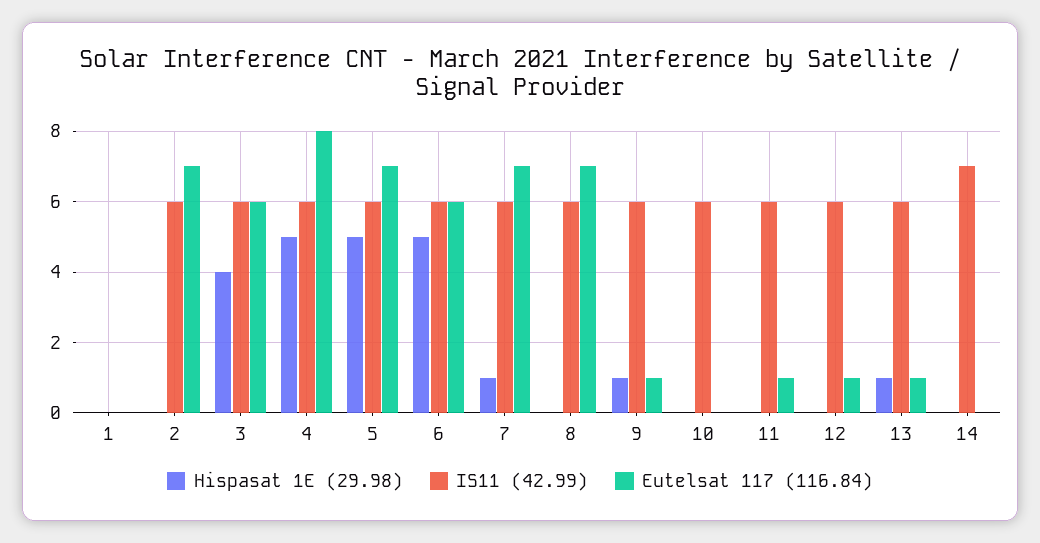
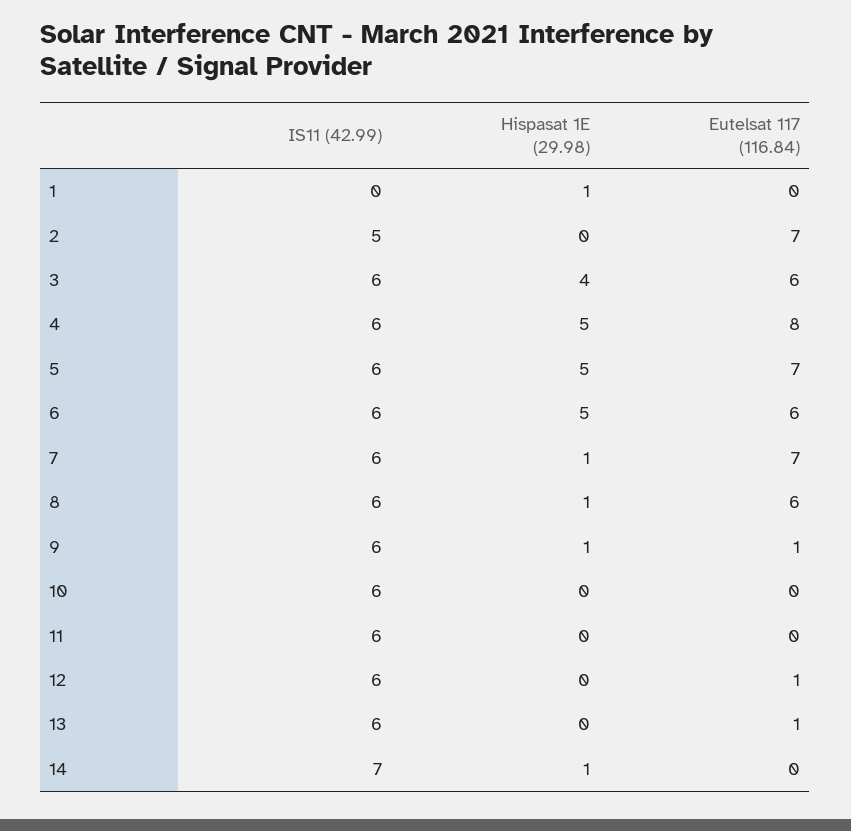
  {
    "Hispasat 1E (29.98)": {
-     "1": 0,
+     "1": 1,
      "2": 0,
      "3": 4,
      "4": 5,
      "5": 5,
      "6": 5,
      "7": 1,
-     "8": 0,
+     "8": 1,
      "9": 1,
      "10": 0,
      "11": 0,
      "12": 0,
-     "13": 1,
+     "13": 0,
-     "14": 0
+     "14": 1
    },
    "IS11 (42.99)": {
      "1": 0,
-     "2": 6,
+     "2": 5,
      "3": 6,
      "4": 6,
      "5": 6,
      "6": 6,
      "7": 6,
      "8": 6,
      "9": 6,
      "10": 6,
      "11": 6,
      "12": 6,
      "13": 6,
      "14": 7
    },
    "Eutelsat 117 (116.84)": {
      "1": 0,
      "2": 7,
      "3": 6,
      "4": 8,
      "5": 7,
      "6": 6,
      "7": 7,
-     "8": 7,
+     "8": 6,
      "9": 1,
      "10": 0,
-     "11": 1,
+     "11": 0,
      "12": 1,
      "13": 1,
      "14": 0
    }
  }

